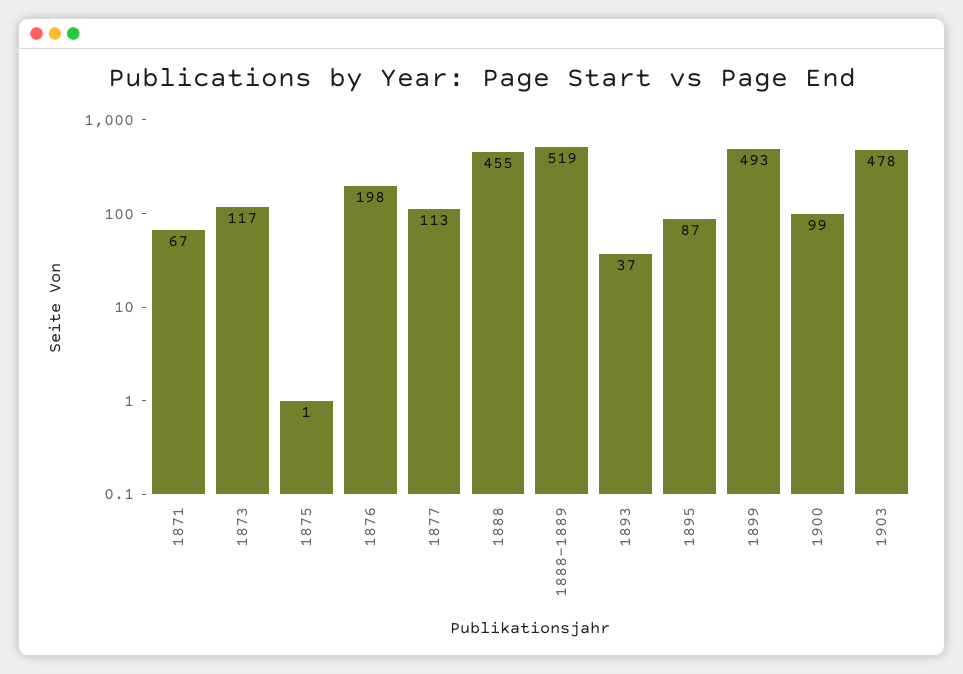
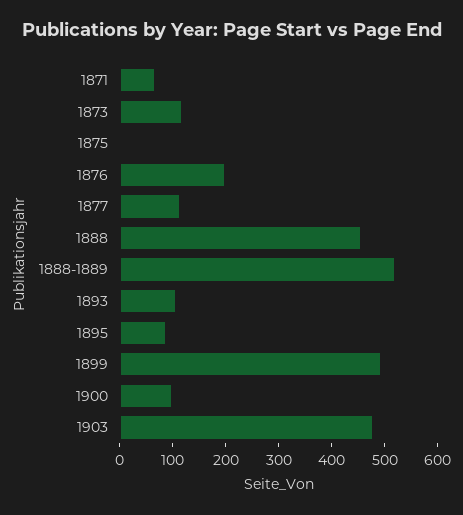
  {
    "1871": 67,
    "1873": 117,
    "1875": 1,
    "1876": 198,
    "1877": 113,
    "1888": 455,
    "1888-1889": 519,
-   "1893": 37,
+   "1893": 100,
    "1895": 87,
    "1899": 493,
    "1900": 99,
    "1903": 478
  }

